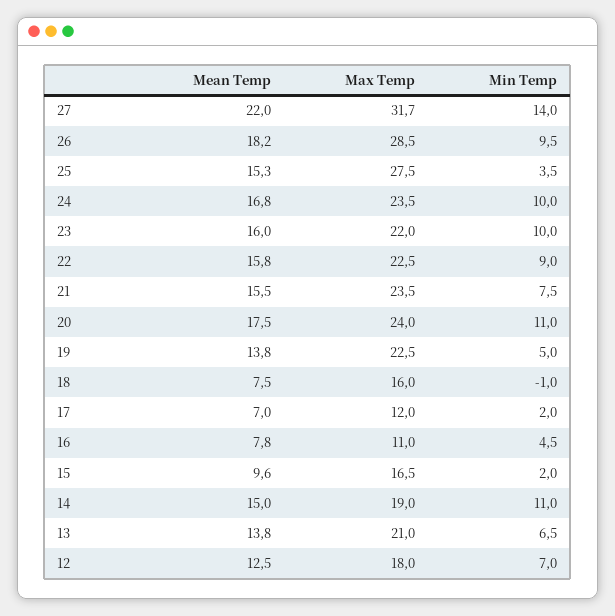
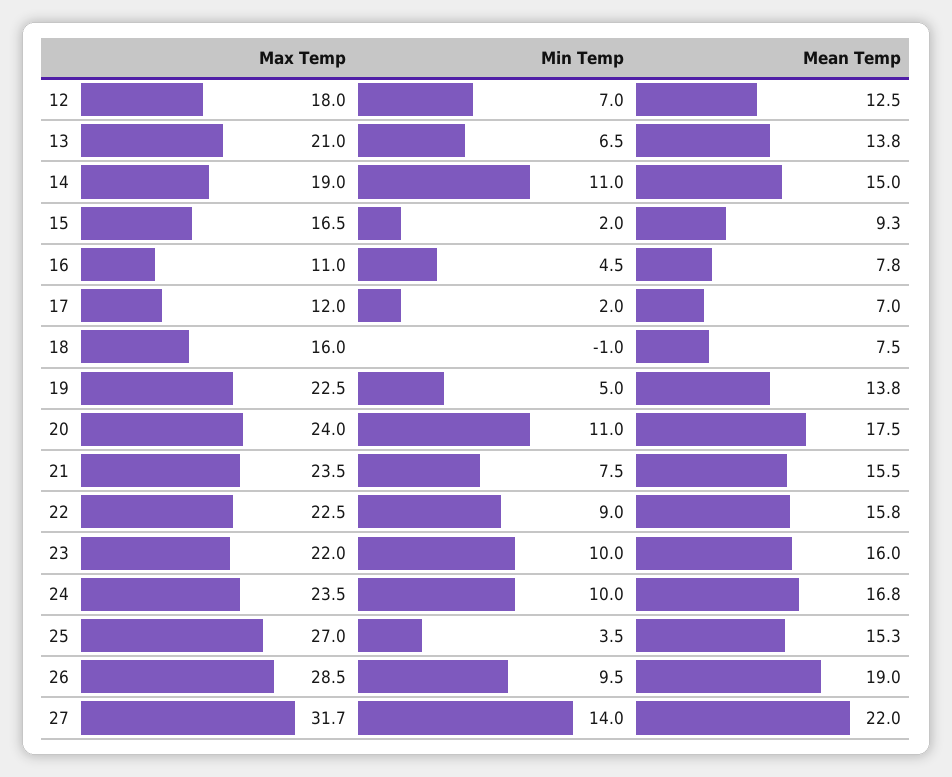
  {
    "Mean Temp": {
      "27": 22,
-     "26": 18.2,
+     "26": 19,
      "25": 15.3,
      "24": 16.8,
      "23": 16,
      "22": 15.8,
      "21": 15.5,
      "20": 17.5,
      "19": 13.8,
      "18": 7.5,
      "17": 7,
      "16": 7.8,
-     "15": 9.6,
+     "15": 9.3,
      "14": 15,
      "13": 13.8,
      "12": 12.5
    },
    "Max Temp": {
      "27": 31.7,
      "26": 28.5,
-     "25": 27.5,
+     "25": 27,
      "24": 23.5,
      "23": 22,
      "22": 22.5,
      "21": 23.5,
      "20": 24,
      "19": 22.5,
      "18": 16,
      "17": 12,
      "16": 11,
      "15": 16.5,
      "14": 19,
      "13": 21,
      "12": 18
    },
    "Min Temp": {
      "27": 14,
      "26": 9.5,
      "25": 3.5,
      "24": 10,
      "23": 10,
      "22": 9,
      "21": 7.5,
      "20": 11,
      "19": 5,
      "18": -1,
      "17": 2,
      "16": 4.5,
      "15": 2,
      "14": 11,
      "13": 6.5,
      "12": 7
    }
  }

